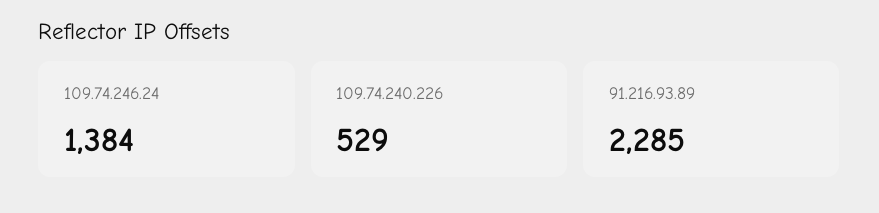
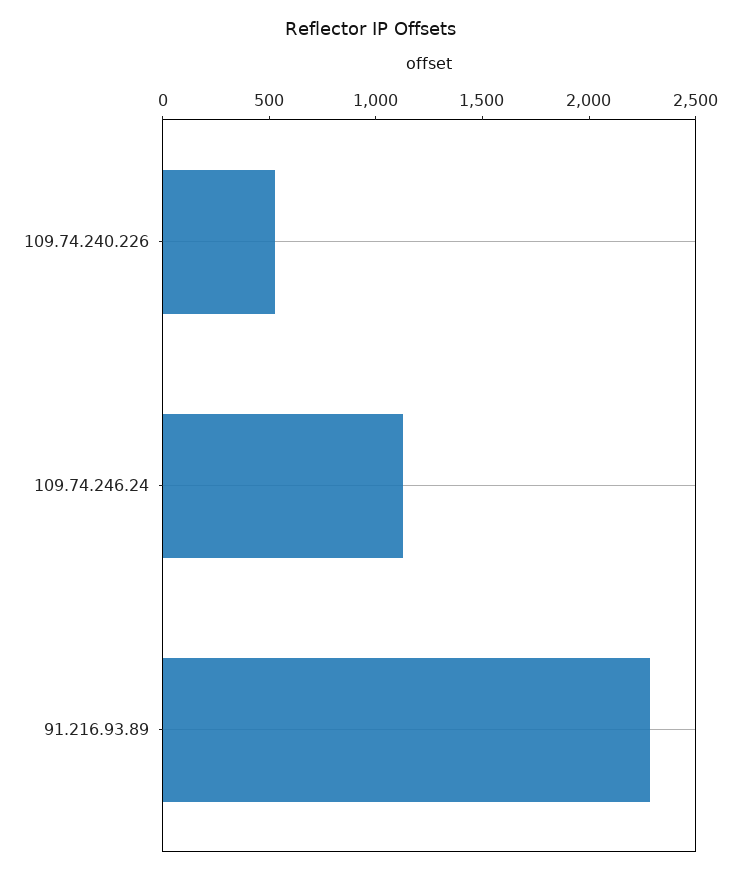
  {
-   "109.74.246.24": 1384,
+   "109.74.246.24": 1100,
    "109.74.240.226": 529,
    "91.216.93.89": 2285
  }

